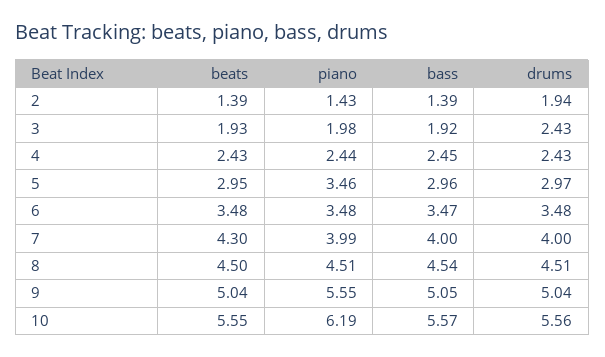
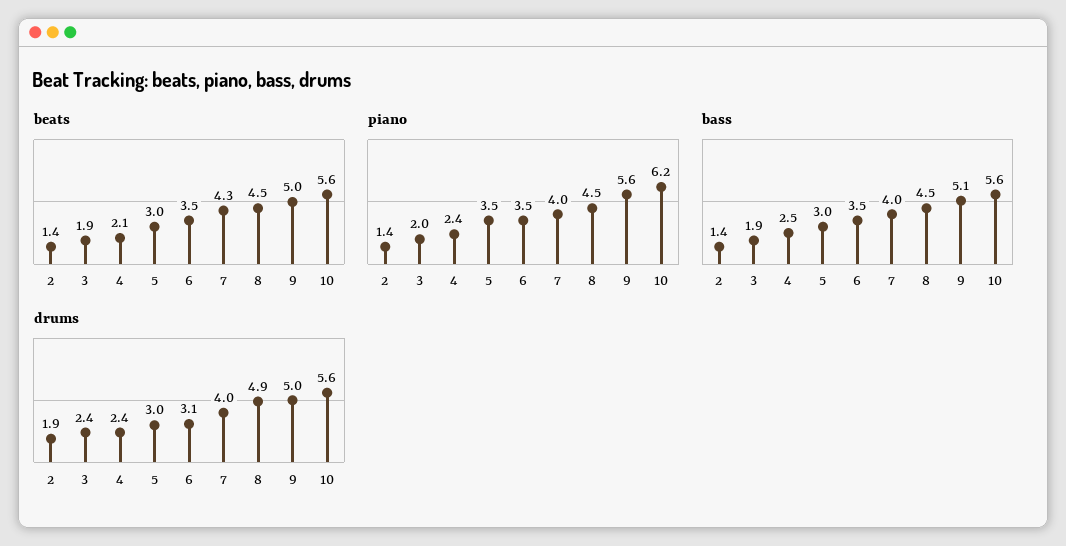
  {
    "beats": {
      "2": 1.39,
      "3": 1.93,
-     "4": 2.43,
+     "4": 2.1,
      "5": 2.95,
      "6": 3.48,
      "7": 4.3,
      "8": 4.5,
      "9": 5.04,
      "10": 5.55
    },
    "piano": {
      "2": 1.43,
      "3": 1.98,
      "4": 2.44,
      "5": 3.46,
      "6": 3.48,
      "7": 3.99,
      "8": 4.51,
      "9": 5.55,
      "10": 6.19
    },
    "bass": {
      "2": 1.39,
      "3": 1.92,
      "4": 2.45,
      "5": 2.96,
      "6": 3.47,
      "7": 4,
      "8": 4.54,
      "9": 5.05,
      "10": 5.57
    },
    "drums": {
      "2": 1.94,
      "3": 2.43,
      "4": 2.43,
      "5": 2.97,
-     "6": 3.48,
+     "6": 3.1,
      "7": 4,
-     "8": 4.51,
+     "8": 4.9,
      "9": 5.04,
      "10": 5.56
    }
  }

